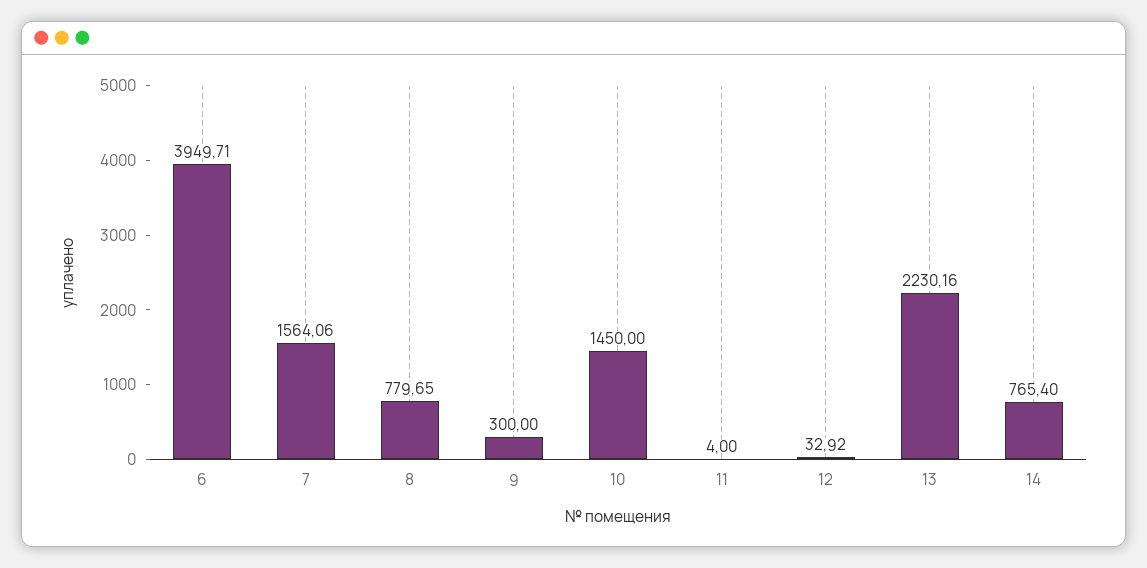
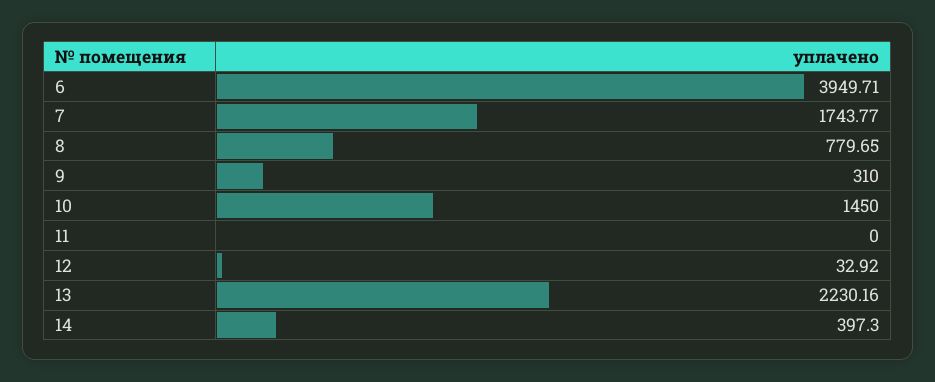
  {
    "6": 3949.71,
-   "7": 1564.06,
+   "7": 1743.77,
    "8": 779.65,
-   "9": 300,
+   "9": 310,
    "10": 1450,
-   "11": 4,
+   "11": 0,
    "12": 32.92,
    "13": 2230.16,
-   "14": 765.4
+   "14": 397.3
  }

